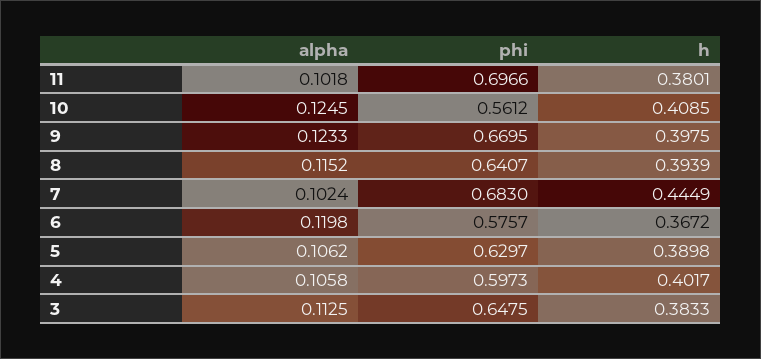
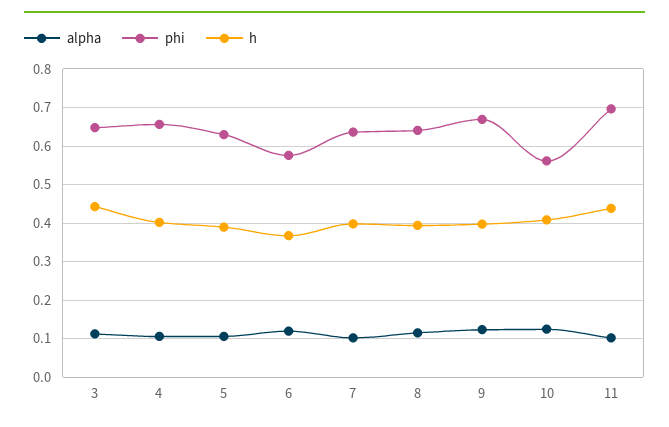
  {
    "alpha": {
      "11": 0.1018,
      "10": 0.1245,
      "9": 0.1233,
      "8": 0.1152,
      "7": 0.1024,
      "6": 0.1198,
      "5": 0.1062,
      "4": 0.1058,
      "3": 0.1125
    },
    "phi": {
      "11": 0.6966,
      "10": 0.5612,
      "9": 0.6695,
      "8": 0.6407,
-     "7": 0.683,
+     "7": 0.64,
      "6": 0.5757,
      "5": 0.6297,
-     "4": 0.5973,
+     "4": 0.66,
      "3": 0.6475
    },
    "h": {
-     "11": 0.3801,
+     "11": 0.44,
      "10": 0.4085,
      "9": 0.3975,
      "8": 0.3939,
-     "7": 0.4449,
+     "7": 0.4,
      "6": 0.3672,
      "5": 0.3898,
      "4": 0.4017,
-     "3": 0.3833
+     "3": 0.44
    }
  }

